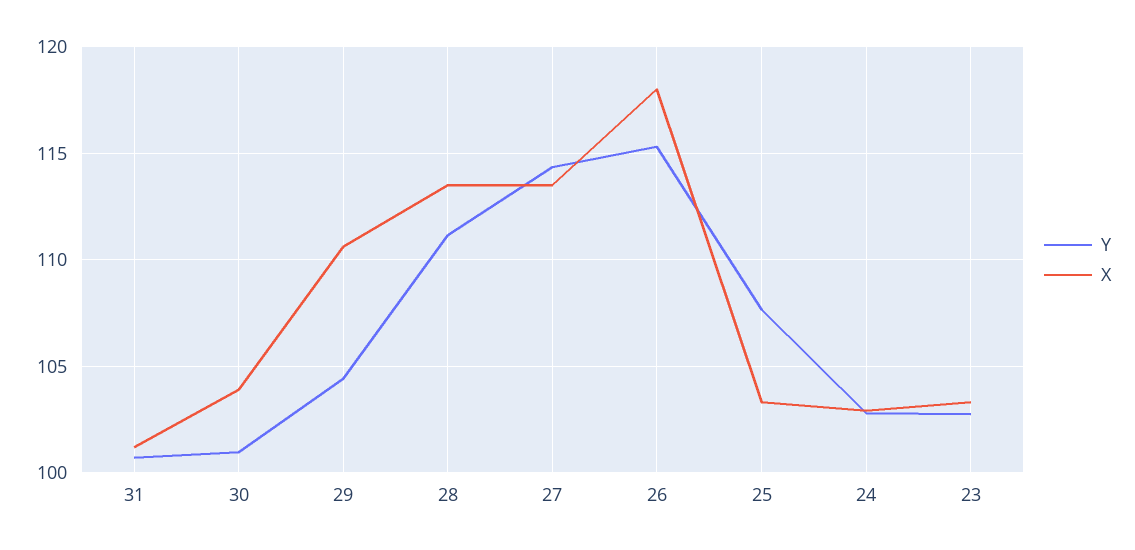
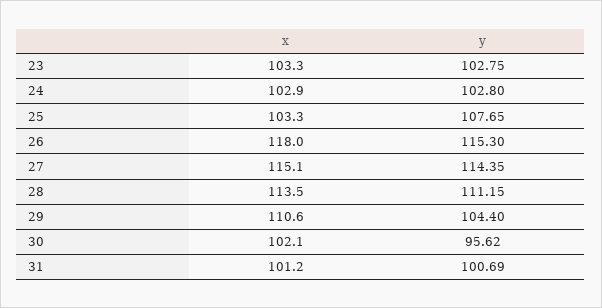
  {
    "Y": {
      "31": 100.69,
-     "30": 101,
+     "30": 95.62,
      "29": 104.4,
      "28": 111.15,
      "27": 114.35,
      "26": 115.3,
      "25": 107.65,
      "24": 102.8,
      "23": 102.75
    },
    "X": {
      "31": 101.2,
-     "30": 104,
+     "30": 102.1,
      "29": 110.6,
      "28": 113.5,
-     "27": 113.5,
+     "27": 115.1,
      "26": 118,
      "25": 103.3,
      "24": 102.9,
      "23": 103.3
    }
  }

